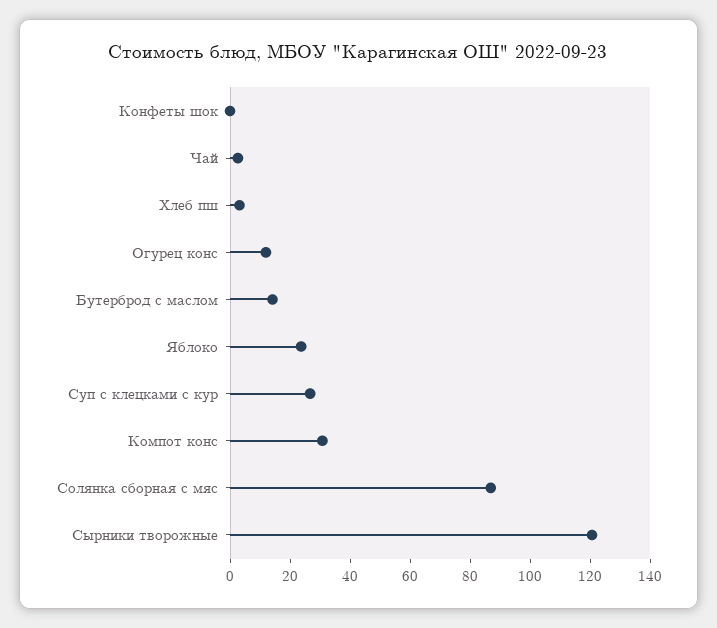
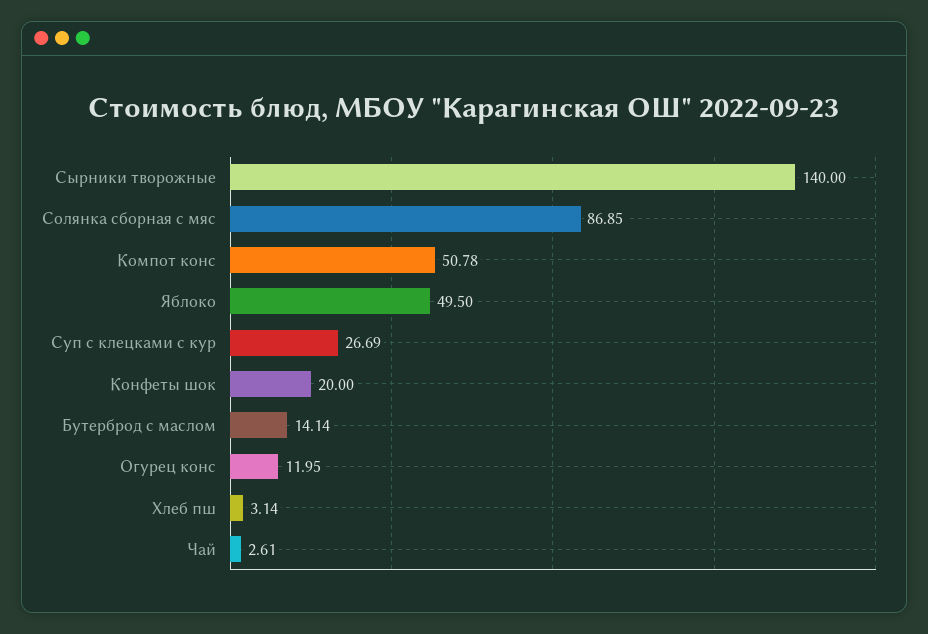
  {
-   "Конфеты шок": 0,
+   "Конфеты шок": 20,
    "Чай": 2.61,
    "Хлеб пш": 3.14,
    "Огурец конс": 11.95,
    "Бутерброд с маслом": 14.14,
-   "Яблоко": 25,
+   "Яблоко": 49.5,
    "Суп с клецками с кур": 26.69,
-   "Компот конс": 30,
+   "Компот конс": 50.78,
    "Солянка сборная с мяс": 86.85,
-   "Сырники творожные": 120
+   "Сырники творожные": 140
  }

